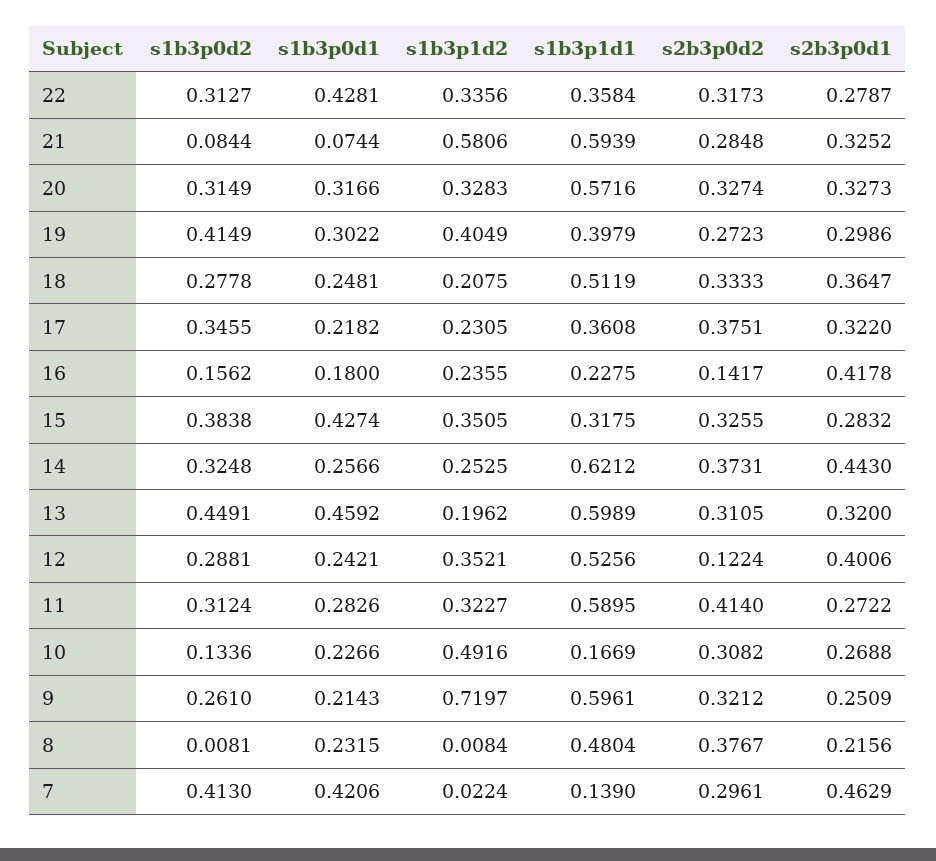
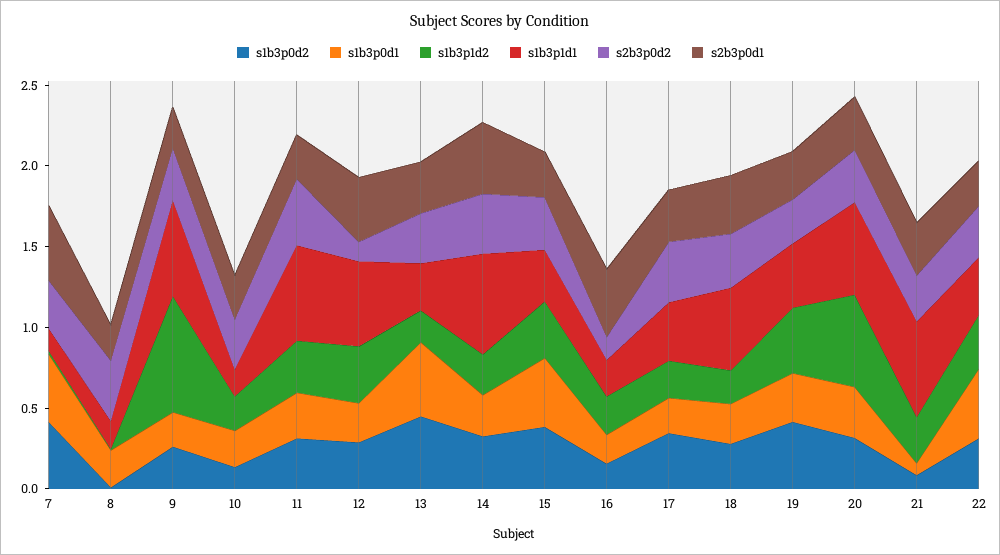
  {
    "s1b3p0d2": {
      "22": 0.3127,
      "21": 0.0844,
      "20": 0.3149,
      "19": 0.4149,
      "18": 0.2778,
      "17": 0.3455,
      "16": 0.1562,
      "15": 0.3838,
      "14": 0.3248,
      "13": 0.4491,
      "12": 0.2881,
      "11": 0.3124,
      "10": 0.1336,
      "9": 0.261,
      "8": 0.0081,
      "7": 0.413
    },
    "s1b3p0d1": {
      "22": 0.4281,
      "21": 0.0744,
      "20": 0.3166,
      "19": 0.3022,
      "18": 0.2481,
      "17": 0.2182,
      "16": 0.18,
      "15": 0.4274,
      "14": 0.2566,
      "13": 0.4592,
      "12": 0.2421,
      "11": 0.2826,
      "10": 0.2266,
      "9": 0.2143,
      "8": 0.2315,
      "7": 0.4206
    },
    "s1b3p1d2": {
      "22": 0.3356,
-     "21": 0.5806,
+     "21": 0.3,
-     "20": 0.3283,
+     "20": 0.6,
      "19": 0.4049,
      "18": 0.2075,
      "17": 0.2305,
      "16": 0.2355,
      "15": 0.3505,
      "14": 0.2525,
      "13": 0.1962,
      "12": 0.3521,
      "11": 0.3227,
-     "10": 0.4916,
+     "10": 0.2,
      "9": 0.7197,
      "8": 0.0084,
      "7": 0.0224
    },
    "s1b3p1d1": {
      "22": 0.3584,
      "21": 0.5939,
      "20": 0.5716,
      "19": 0.3979,
      "18": 0.5119,
      "17": 0.3608,
      "16": 0.2275,
      "15": 0.3175,
      "14": 0.6212,
-     "13": 0.5989,
+     "13": 0.3,
      "12": 0.5256,
      "11": 0.5895,
      "10": 0.1669,
      "9": 0.5961,
-     "8": 0.4804,
+     "8": 0.2,
      "7": 0.139
    },
    "s2b3p0d2": {
      "22": 0.3173,
      "21": 0.2848,
      "20": 0.3274,
      "19": 0.2723,
      "18": 0.3333,
      "17": 0.3751,
      "16": 0.1417,
      "15": 0.3255,
      "14": 0.3731,
      "13": 0.3105,
      "12": 0.1224,
      "11": 0.414,
      "10": 0.3082,
      "9": 0.3212,
      "8": 0.3767,
      "7": 0.2961
    },
    "s2b3p0d1": {
      "22": 0.2787,
      "21": 0.3252,
      "20": 0.3273,
      "19": 0.2986,
      "18": 0.3647,
      "17": 0.322,
      "16": 0.4178,
      "15": 0.2832,
      "14": 0.443,
      "13": 0.32,
      "12": 0.4006,
      "11": 0.2722,
      "10": 0.2688,
      "9": 0.2509,
      "8": 0.2156,
      "7": 0.4629
    }
  }

